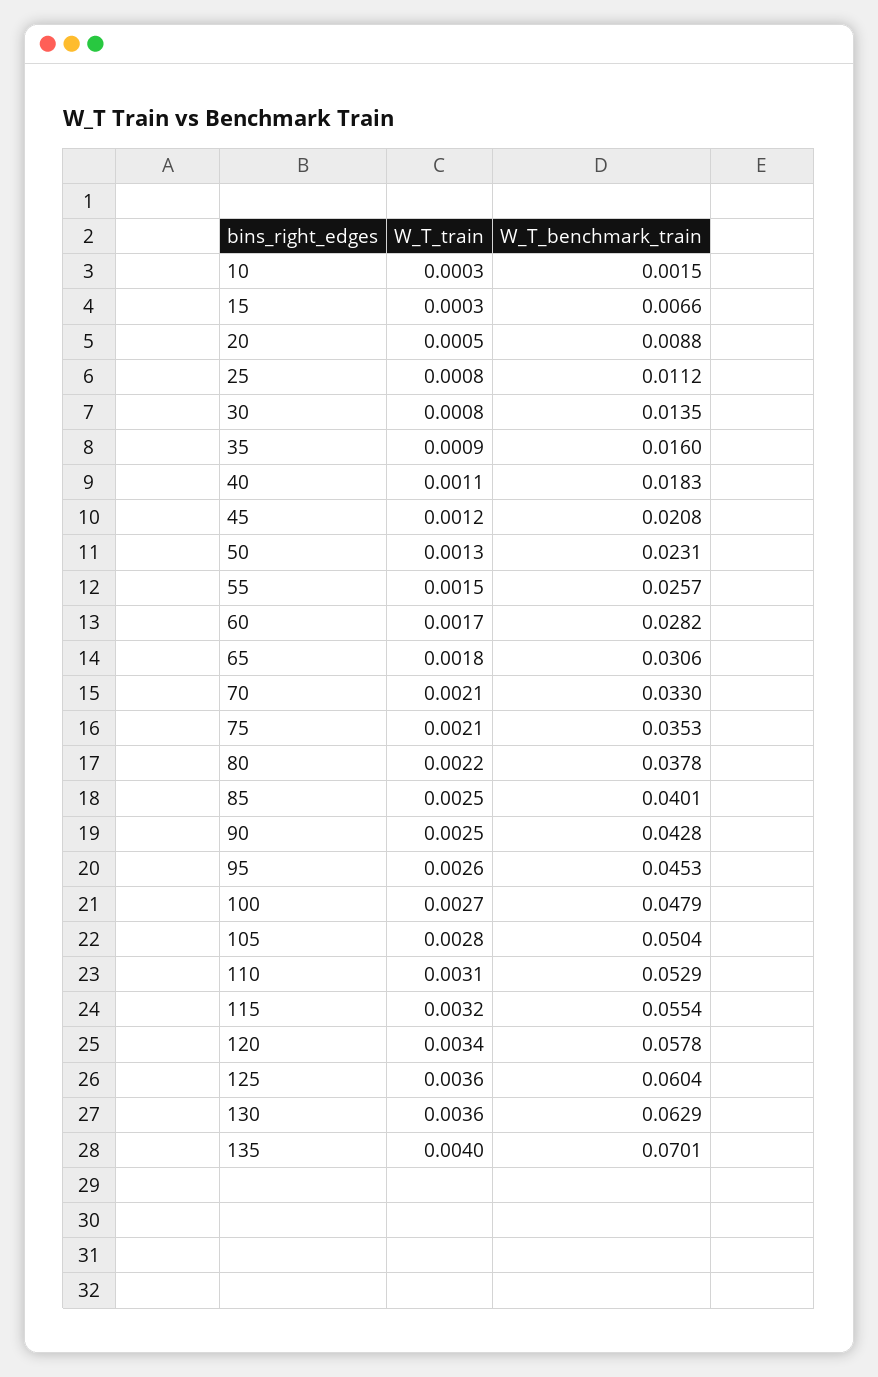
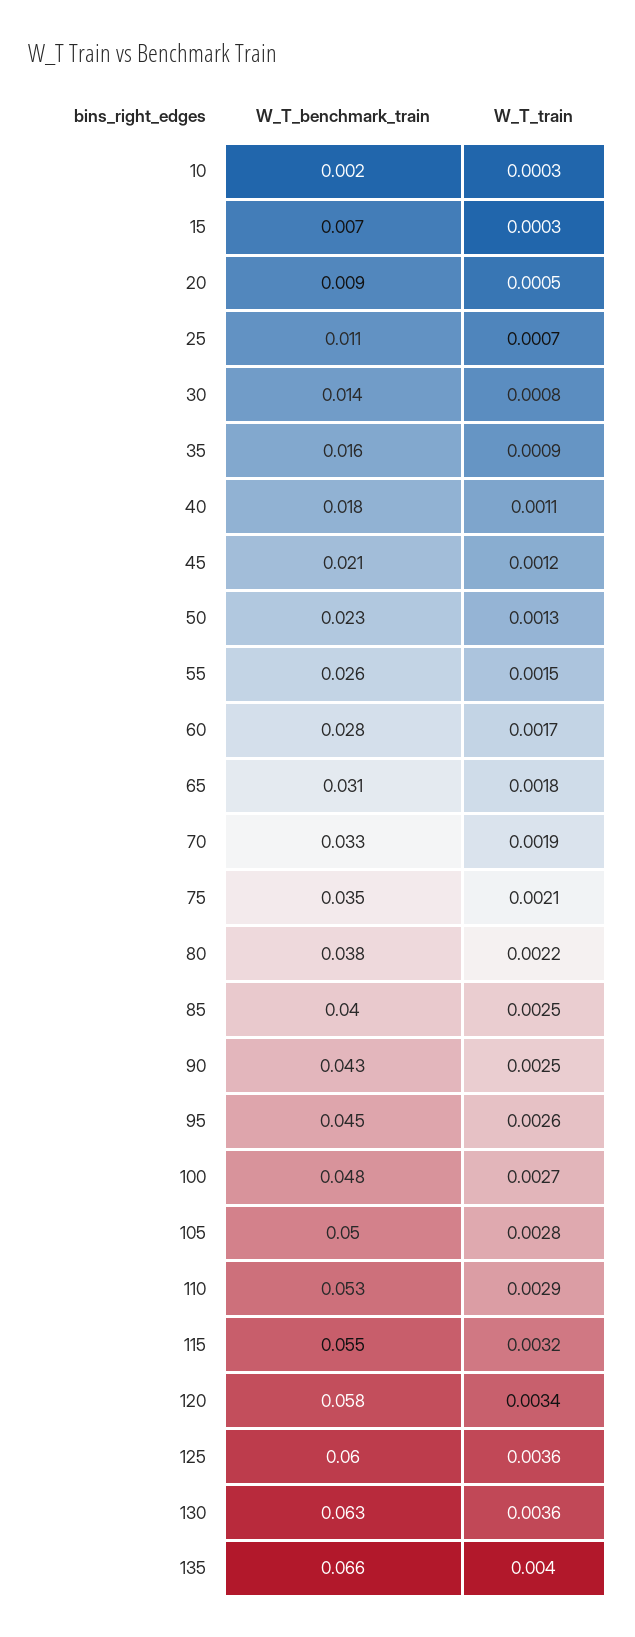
  {
    "W_T_train": {
      "10": 0.0003,
      "15": 0.0003,
      "20": 0.0005,
-     "25": 0.0008,
+     "25": 0.0007,
      "30": 0.0008,
      "35": 0.0009,
      "40": 0.0011,
      "45": 0.0012,
      "50": 0.0013,
      "55": 0.0015,
      "60": 0.0017,
      "65": 0.0018,
-     "70": 0.0021,
+     "70": 0.0019,
      "75": 0.0021,
      "80": 0.0022,
      "85": 0.0025,
      "90": 0.0025,
      "95": 0.0026,
      "100": 0.0027,
      "105": 0.0028,
-     "110": 0.0031,
+     "110": 0.0029,
      "115": 0.0032,
      "120": 0.0034,
      "125": 0.0036,
      "130": 0.0036,
      "135": 0.004
    },
    "W_T_benchmark_train": {
      "10": 0.0015,
      "15": 0.0066,
      "20": 0.0088,
      "25": 0.0112,
      "30": 0.0135,
      "35": 0.016,
      "40": 0.0183,
      "45": 0.0208,
      "50": 0.0231,
      "55": 0.0257,
      "60": 0.0282,
      "65": 0.0306,
      "70": 0.033,
      "75": 0.0353,
      "80": 0.0378,
      "85": 0.0401,
      "90": 0.0428,
      "95": 0.0453,
      "100": 0.0479,
      "105": 0.0504,
      "110": 0.0529,
      "115": 0.0554,
      "120": 0.0578,
      "125": 0.0604,
      "130": 0.0629,
-     "135": 0.0701
+     "135": 0.066
    }
  }

